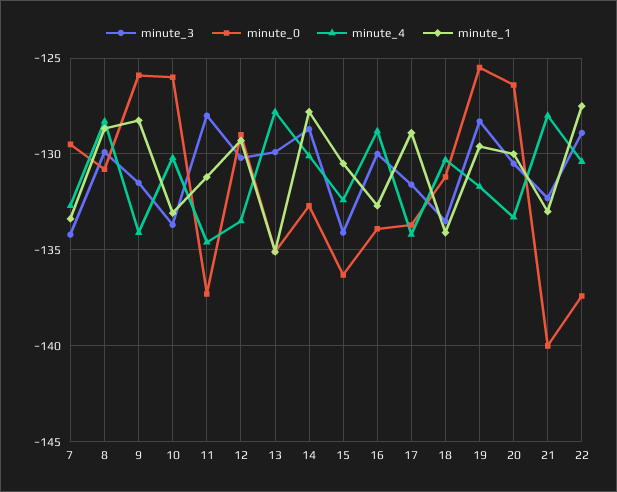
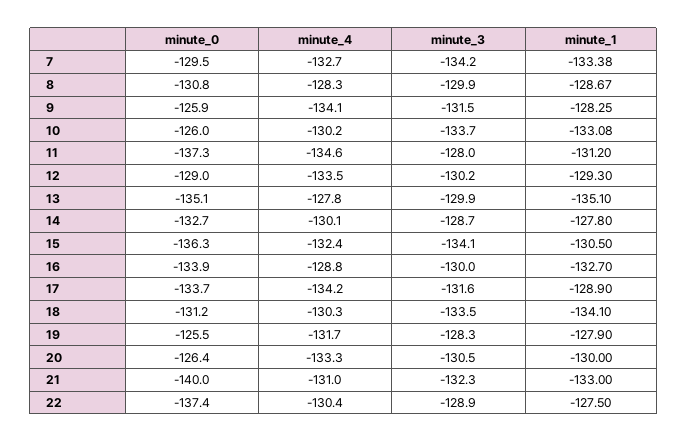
  {
    "minute_3": {
      "7": -134.2,
      "8": -129.9,
      "9": -131.5,
      "10": -133.7,
      "11": -128,
      "12": -130.2,
      "13": -129.9,
      "14": -128.7,
      "15": -134.1,
      "16": -130,
      "17": -131.6,
      "18": -133.5,
      "19": -128.3,
      "20": -130.5,
      "21": -132.3,
      "22": -128.9
    },
    "minute_0": {
      "7": -129.5,
      "8": -130.8,
      "9": -125.9,
      "10": -126,
      "11": -137.3,
      "12": -129,
      "13": -135.1,
      "14": -132.7,
      "15": -136.3,
      "16": -133.9,
      "17": -133.7,
      "18": -131.2,
      "19": -125.5,
      "20": -126.4,
      "21": -140,
      "22": -137.4
    },
    "minute_4": {
      "7": -132.7,
      "8": -128.3,
      "9": -134.1,
      "10": -130.2,
      "11": -134.6,
      "12": -133.5,
      "13": -127.8,
      "14": -130.1,
      "15": -132.4,
      "16": -128.8,
      "17": -134.2,
      "18": -130.3,
      "19": -131.7,
      "20": -133.3,
-     "21": -128,
+     "21": -131,
      "22": -130.4
    },
    "minute_1": {
      "7": -133.38,
      "8": -128.67,
      "9": -128.25,
      "10": -133.08,
      "11": -131.2,
      "12": -129.3,
      "13": -135.1,
      "14": -127.8,
      "15": -130.5,
      "16": -132.7,
      "17": -128.9,
      "18": -134.1,
-     "19": -129.5,
+     "19": -127.9,
      "20": -130,
      "21": -133,
      "22": -127.5
    }
  }

